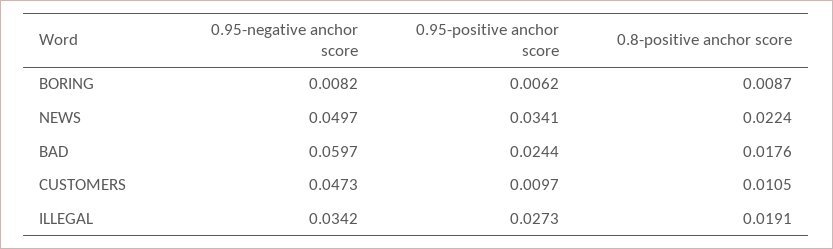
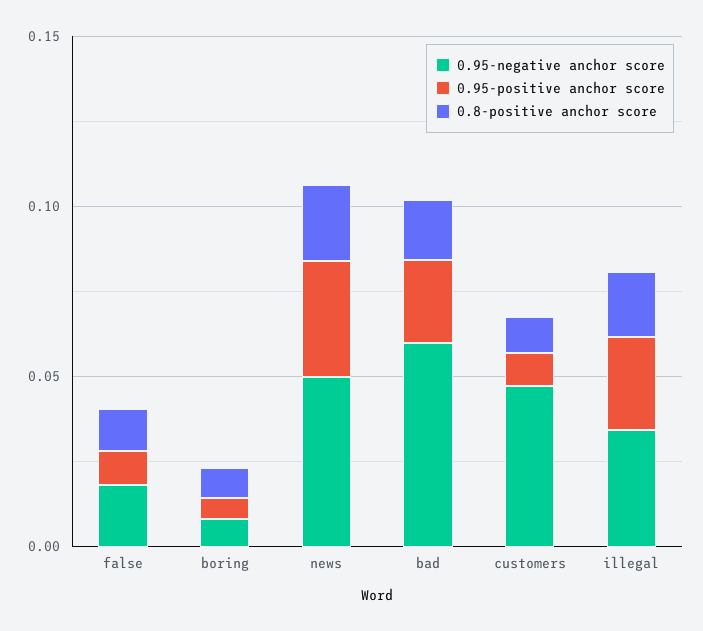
  {
    "0.95-negative anchor score": {
      "BORING": 0.0082,
      "NEWS": 0.0497,
      "BAD": 0.0597,
      "CUSTOMERS": 0.0473,
-     "ILLEGAL": 0.0342
+     "ILLEGAL": 0.0342,
+     "false": 0.02
    },
    "0.95-positive anchor score": {
      "BORING": 0.0062,
      "NEWS": 0.0341,
      "BAD": 0.0244,
      "CUSTOMERS": 0.0097,
-     "ILLEGAL": 0.0273
+     "ILLEGAL": 0.0273,
+     "false": 0.01
    },
    "0.8-positive anchor score": {
      "BORING": 0.0087,
      "NEWS": 0.0224,
      "BAD": 0.0176,
      "CUSTOMERS": 0.0105,
-     "ILLEGAL": 0.0191
+     "ILLEGAL": 0.0191,
+     "false": 0.01
    }
  }

